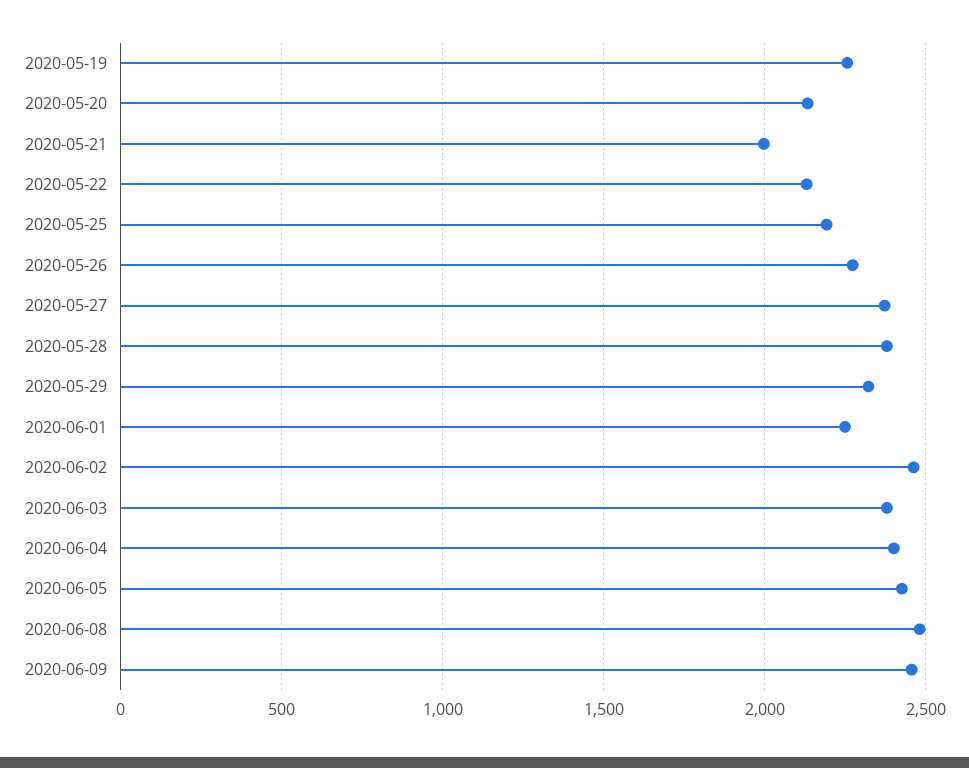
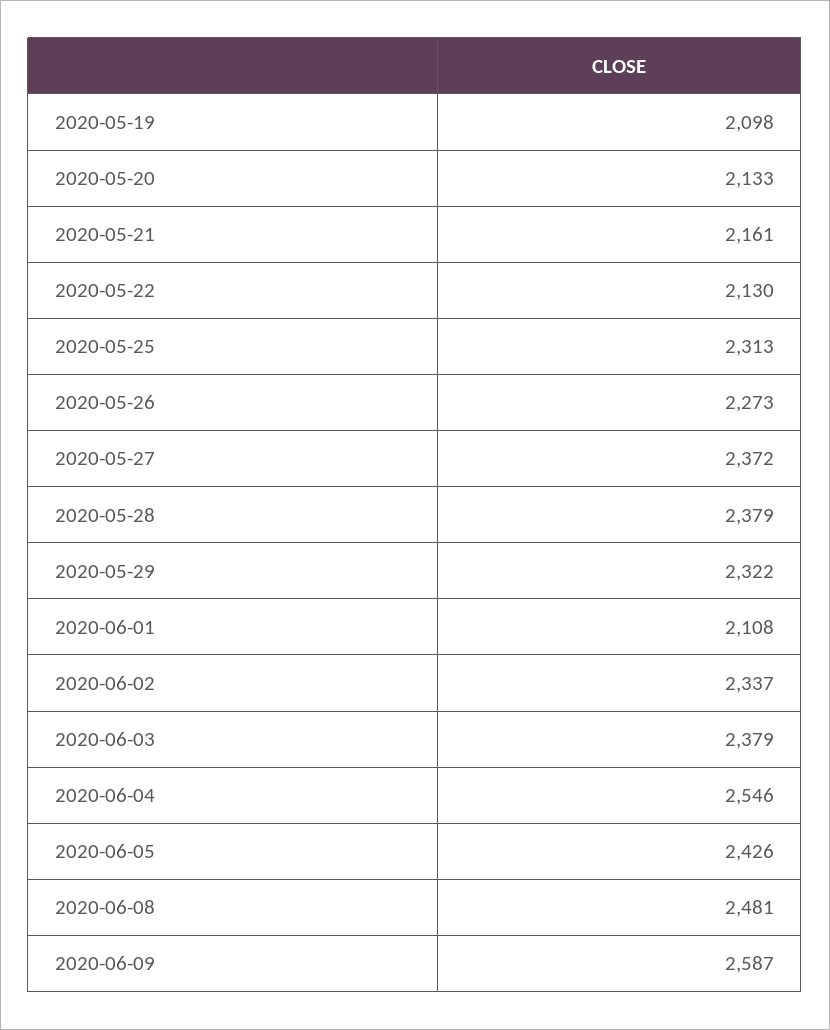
  {
-   "2020-05-19": 2250,
+   "2020-05-19": 2098,
    "2020-05-20": 2133,
-   "2020-05-21": 2000,
+   "2020-05-21": 2161,
    "2020-05-22": 2130,
-   "2020-05-25": 2200,
+   "2020-05-25": 2313,
    "2020-05-26": 2273,
    "2020-05-27": 2372,
    "2020-05-28": 2379,
    "2020-05-29": 2322,
-   "2020-06-01": 2250,
+   "2020-06-01": 2108,
-   "2020-06-02": 2450,
+   "2020-06-02": 2337,
    "2020-06-03": 2379,
-   "2020-06-04": 2400,
+   "2020-06-04": 2546,
    "2020-06-05": 2426,
    "2020-06-08": 2481,
-   "2020-06-09": 2450
+   "2020-06-09": 2587
  }

